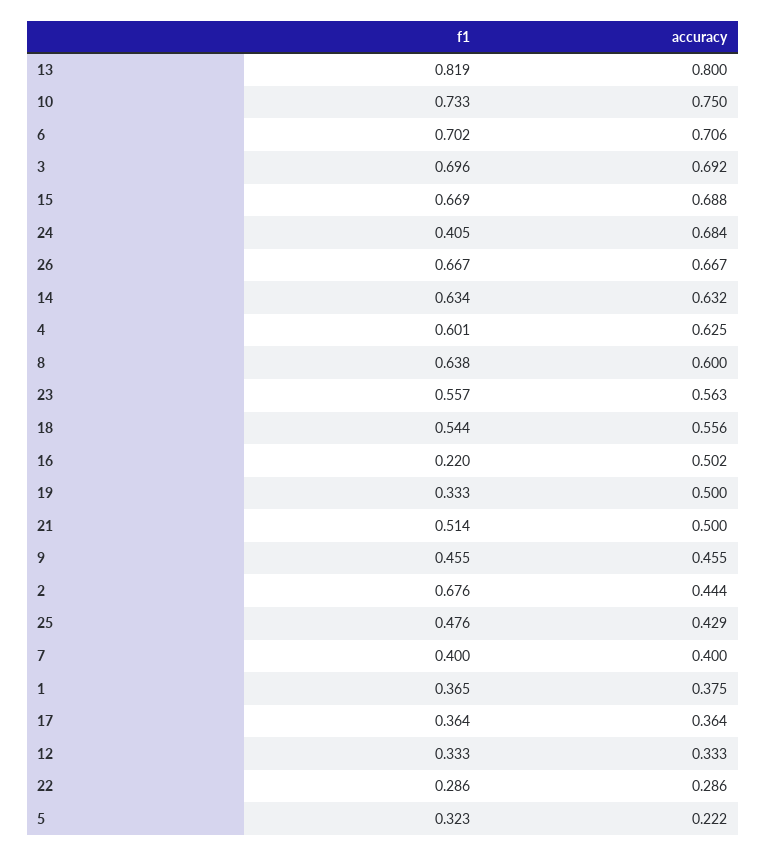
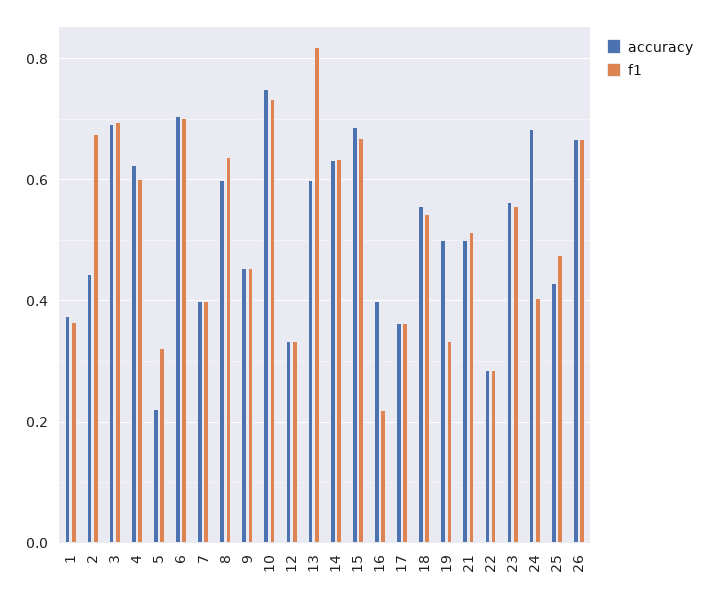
  {
    "f1": {
      "13": 0.819,
      "10": 0.733,
      "6": 0.702,
      "3": 0.696,
      "15": 0.669,
      "24": 0.405,
      "26": 0.667,
      "14": 0.634,
      "4": 0.601,
      "8": 0.638,
      "23": 0.557,
      "18": 0.544,
      "16": 0.22,
      "19": 0.333,
      "21": 0.514,
      "9": 0.455,
      "2": 0.676,
      "25": 0.476,
      "7": 0.4,
      "1": 0.365,
      "17": 0.364,
      "12": 0.333,
      "22": 0.286,
      "5": 0.323
    },
    "accuracy": {
-     "13": 0.8,
+     "13": 0.6,
      "10": 0.75,
      "6": 0.706,
      "3": 0.692,
      "15": 0.688,
      "24": 0.684,
      "26": 0.667,
      "14": 0.632,
      "4": 0.625,
      "8": 0.6,
      "23": 0.563,
      "18": 0.556,
-     "16": 0.502,
+     "16": 0.4,
      "19": 0.5,
      "21": 0.5,
      "9": 0.455,
      "2": 0.444,
      "25": 0.429,
      "7": 0.4,
      "1": 0.375,
      "17": 0.364,
      "12": 0.333,
      "22": 0.286,
      "5": 0.222
    }
  }

